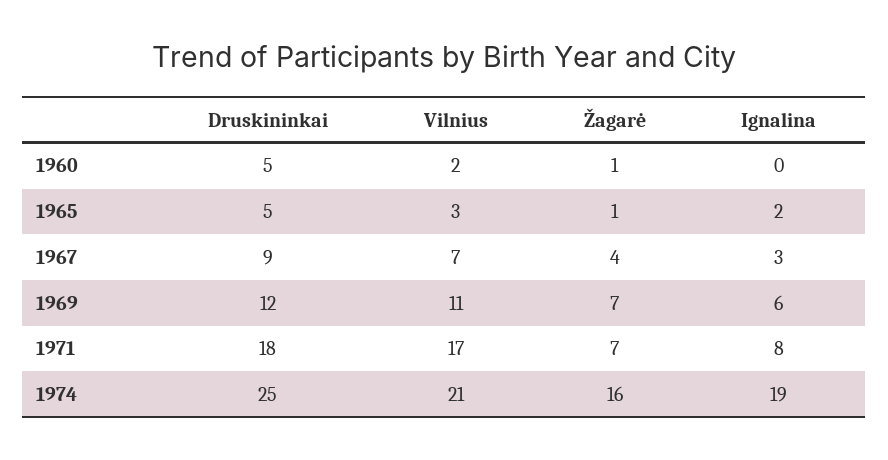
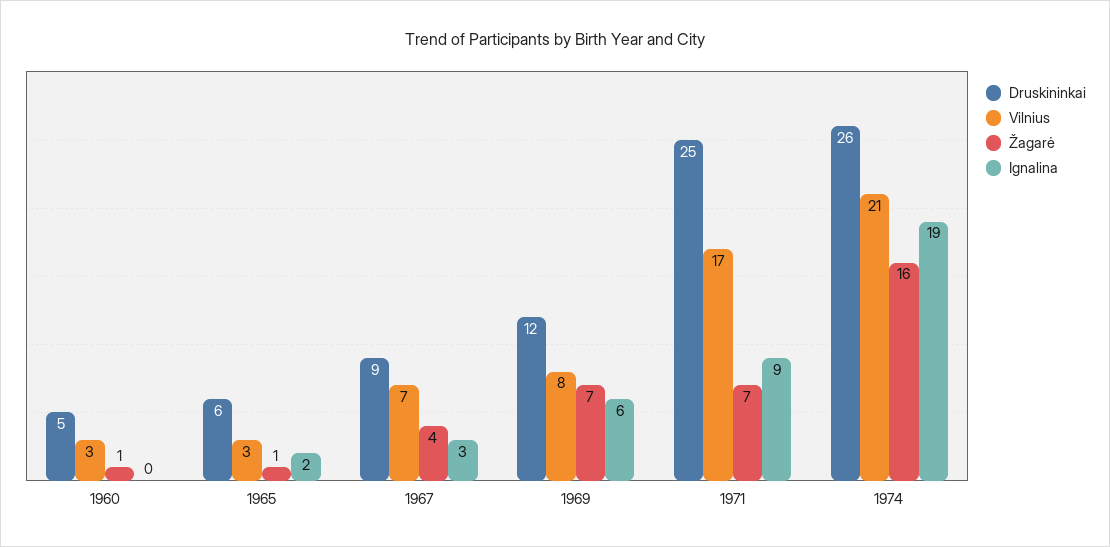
  {
    "Druskininkai": {
      "1960": 5,
-     "1965": 5,
+     "1965": 6,
      "1967": 9,
      "1969": 12,
-     "1971": 18,
+     "1971": 25,
-     "1974": 25
+     "1974": 26
    },
    "Vilnius": {
-     "1960": 2,
+     "1960": 3,
      "1965": 3,
      "1967": 7,
-     "1969": 11,
+     "1969": 8,
      "1971": 17,
      "1974": 21
    },
    "Žagarė": {
      "1960": 1,
      "1965": 1,
      "1967": 4,
      "1969": 7,
      "1971": 7,
      "1974": 16
    },
    "Ignalina": {
      "1960": 0,
      "1965": 2,
      "1967": 3,
      "1969": 6,
-     "1971": 8,
+     "1971": 9,
      "1974": 19
    }
  }

